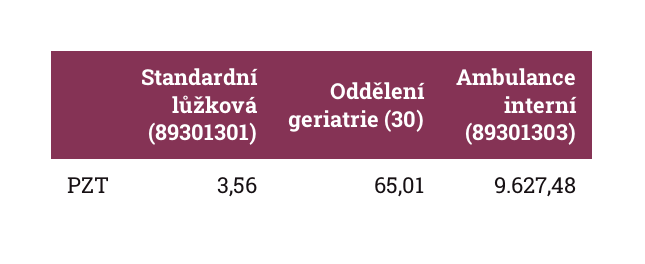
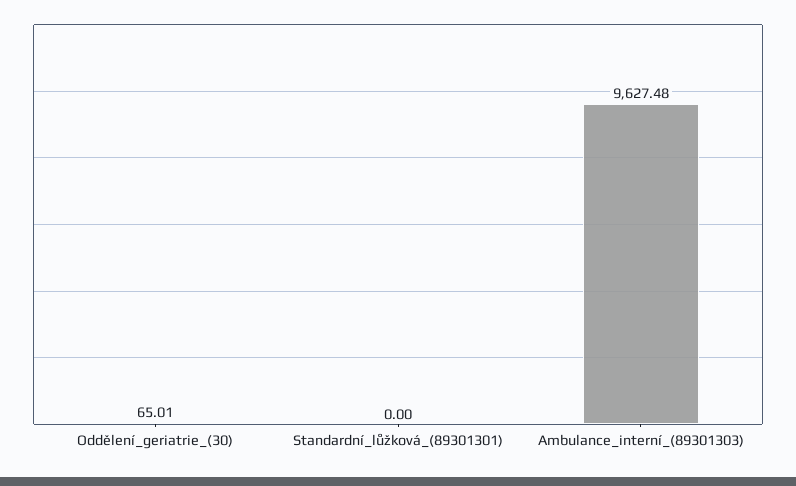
  {
-   "Standardní lůžková (89301301)": 3.56,
+   "Standardní lůžková (89301301)": 0,
    "Oddělení geriatrie (30)": 65.01,
    "Ambulance interní (89301303)": 9627.48
  }

